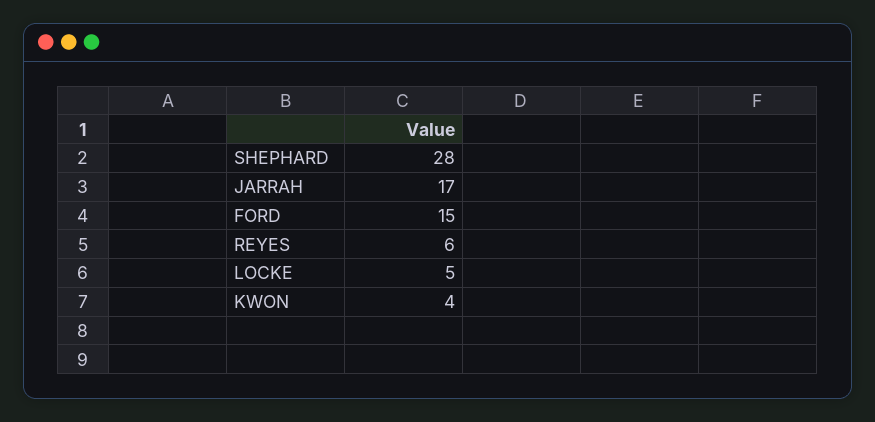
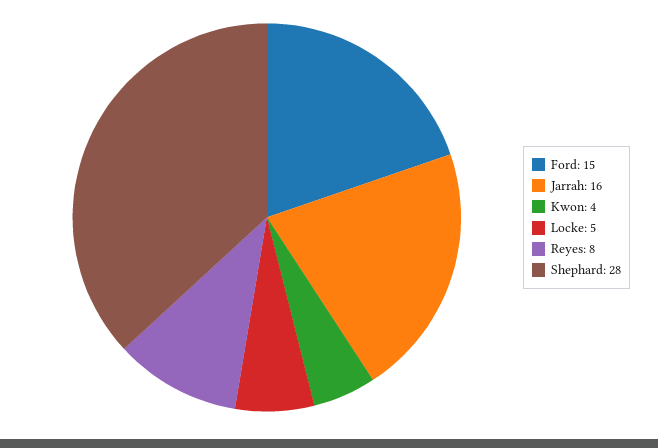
  {
    "SHEPHARD": 28,
-   "JARRAH": 17,
+   "JARRAH": 16,
    "FORD": 15,
-   "REYES": 6,
+   "REYES": 8,
    "LOCKE": 5,
    "KWON": 4
  }

